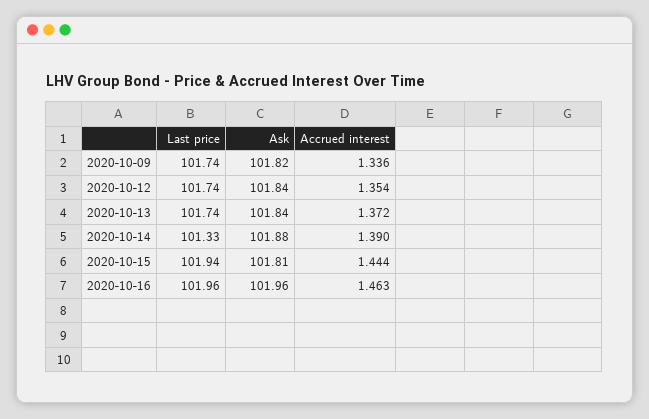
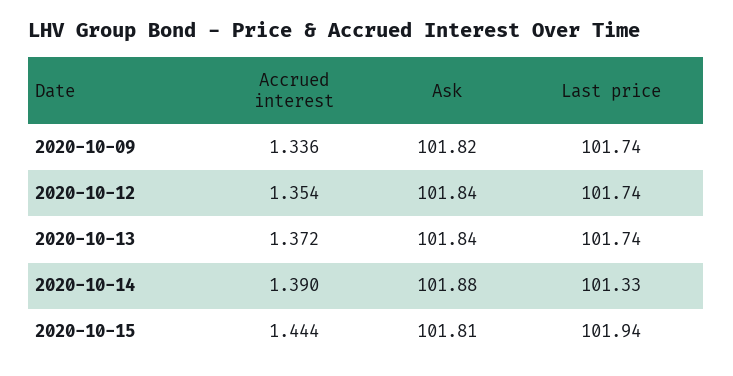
  {
    "Last price": {
      "2020-10-09": 101.74,
      "2020-10-12": 101.74,
      "2020-10-13": 101.74,
      "2020-10-14": 101.33,
-     "2020-10-15": 101.94,
+     "2020-10-15": 101.94
-     "2020-10-16": 101.96
    },
    "Ask": {
      "2020-10-09": 101.82,
      "2020-10-12": 101.84,
      "2020-10-13": 101.84,
      "2020-10-14": 101.88,
-     "2020-10-15": 101.81,
+     "2020-10-15": 101.81
-     "2020-10-16": 101.96
    },
    "Accrued interest": {
      "2020-10-09": 1.336,
      "2020-10-12": 1.354,
      "2020-10-13": 1.372,
      "2020-10-14": 1.39,
-     "2020-10-15": 1.444,
+     "2020-10-15": 1.444
-     "2020-10-16": 1.463
    }
  }

